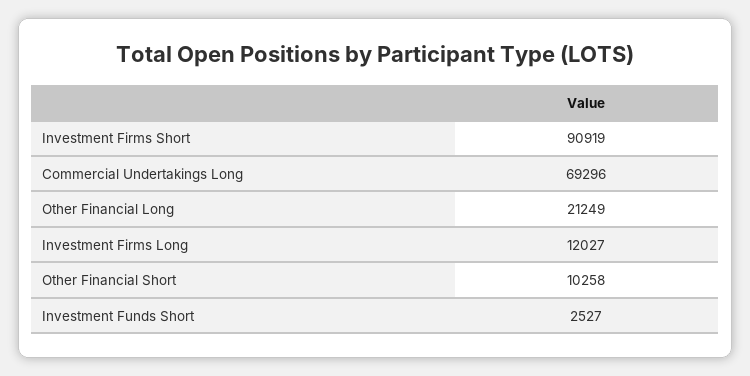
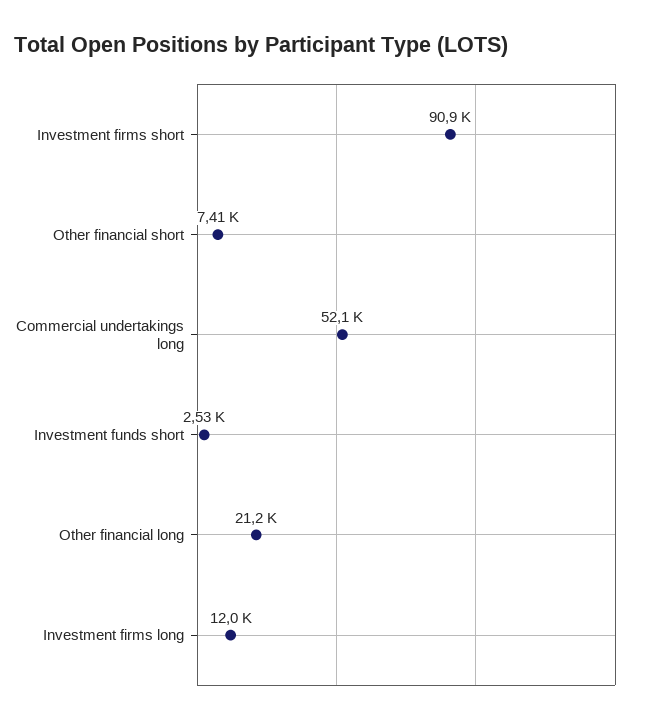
  {
    "Investment Firms Short": 90919,
-   "Commercial Undertakings Long": 69296,
+   "Commercial Undertakings Long": 52100,
    "Other Financial Long": 21249,
    "Investment Firms Long": 12027,
-   "Other Financial Short": 10258,
+   "Other Financial Short": 7410,
    "Investment Funds Short": 2527
  }

